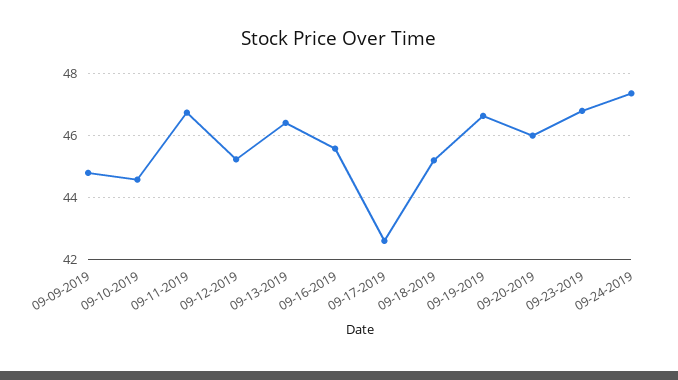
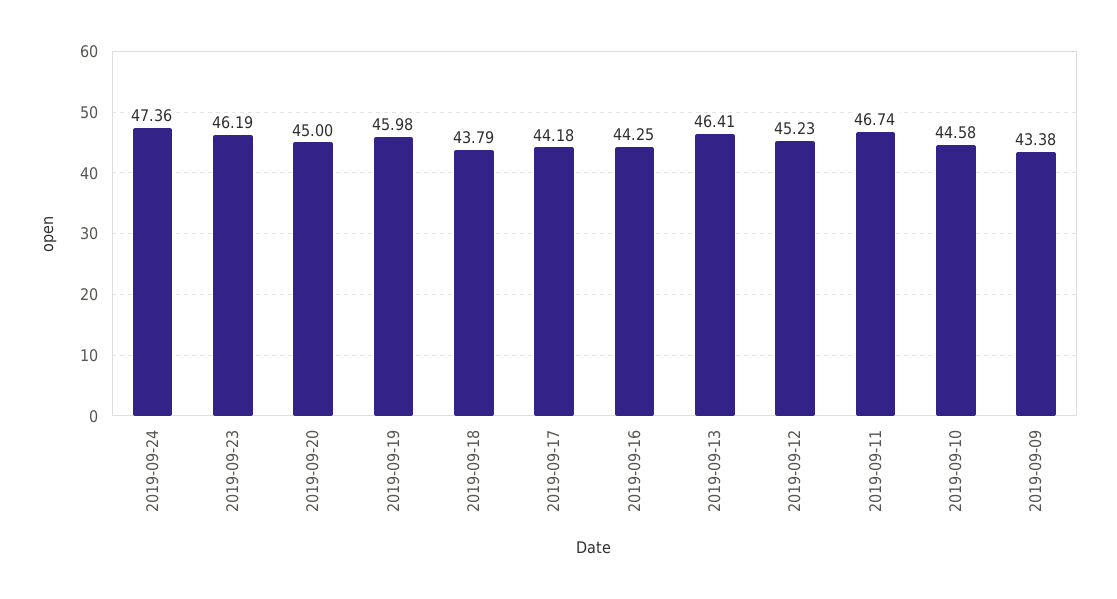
  {
-   "09-09-2019": 44.8,
+   "09-09-2019": 43.38,
    "09-10-2019": 44.58,
    "09-11-2019": 46.74,
    "09-12-2019": 45.23,
    "09-13-2019": 46.41,
-   "09-16-2019": 45.6,
+   "09-16-2019": 44.25,
-   "09-17-2019": 42.6,
+   "09-17-2019": 44.18,
-   "09-18-2019": 45.2,
+   "09-18-2019": 43.79,
-   "09-19-2019": 46.6,
+   "09-19-2019": 45.98,
-   "09-20-2019": 46,
+   "09-20-2019": 45,
-   "09-23-2019": 46.8,
+   "09-23-2019": 46.19,
    "09-24-2019": 47.36
  }

